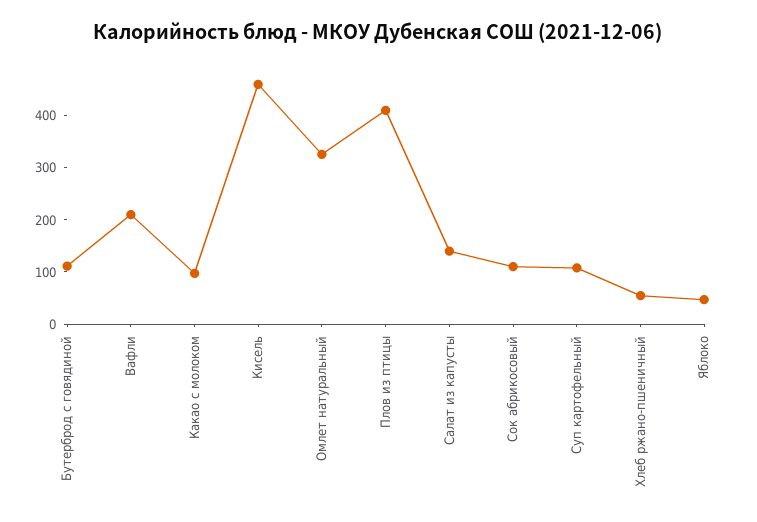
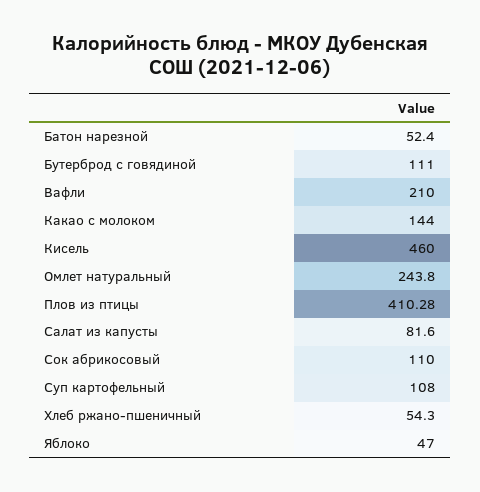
  {
    "Бутерброд с говядиной": 111,
    "Вафли": 210,
-   "Какао с молоком": 100,
+   "Какао с молоком": 144,
    "Кисель": 460,
-   "Омлет натуральный": 320,
+   "Омлет натуральный": 243.8,
    "Плов из птицы": 410.28,
-   "Салат из капусты": 140,
+   "Салат из капусты": 81.6,
    "Сок абрикосовый": 110,
    "Суп картофельный": 108,
    "Хлеб ржано-пшеничный": 54.3,
-   "Яблоко": 47
+   "Яблоко": 47,
+   "Батон нарезной": 52.4
  }

